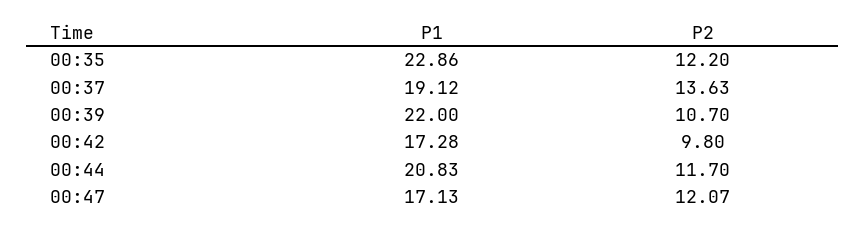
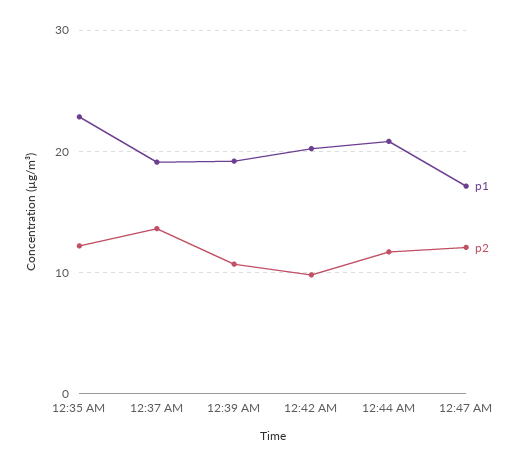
  {
    "P1": {
      "00:35": 22.86,
      "00:37": 19.12,
-     "00:39": 22,
+     "00:39": 19,
-     "00:42": 17.28,
+     "00:42": 20,
      "00:44": 20.83,
      "00:47": 17.13
    },
    "P2": {
      "00:35": 12.2,
      "00:37": 13.63,
      "00:39": 10.7,
      "00:42": 9.8,
      "00:44": 11.7,
      "00:47": 12.07
    }
  }

